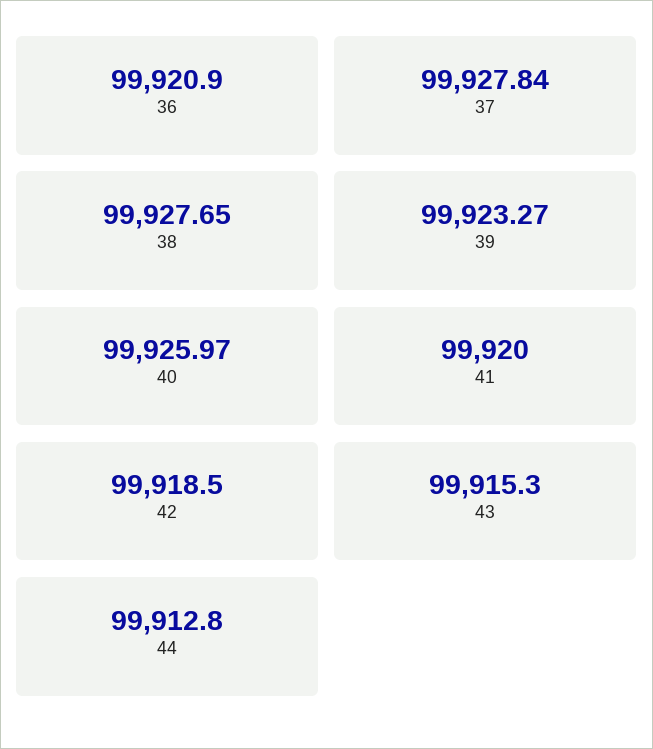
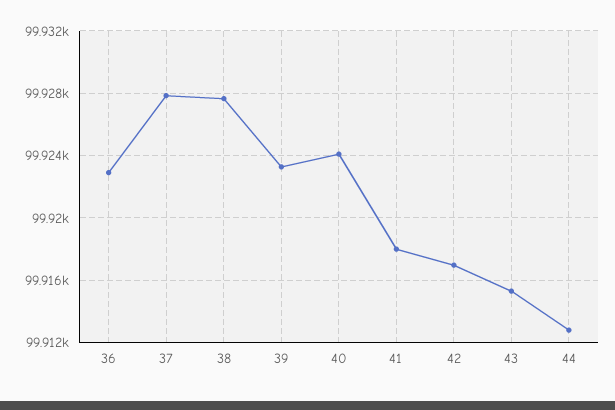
  {
-   "36": 99920.9,
+   "36": 99923,
    "37": 99927.84,
    "38": 99927.65,
    "39": 99923.27,
-   "40": 99925.97,
+   "40": 99924,
-   "41": 99920,
+   "41": 99918,
-   "42": 99918.5,
+   "42": 99917,
    "43": 99915.3,
    "44": 99912.8
  }

